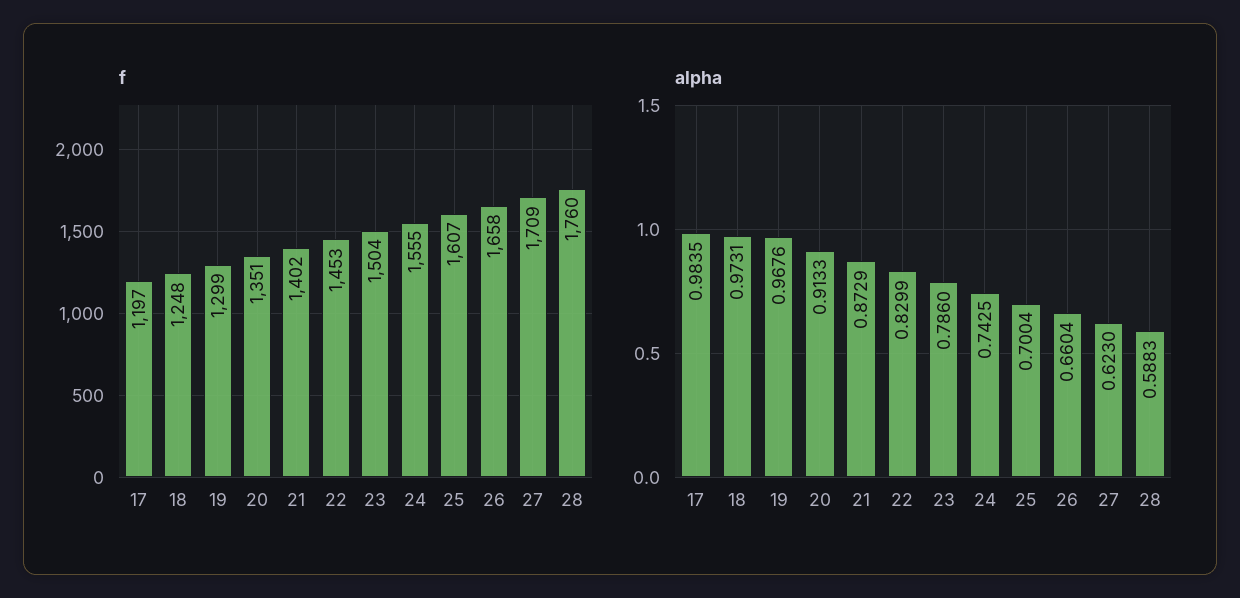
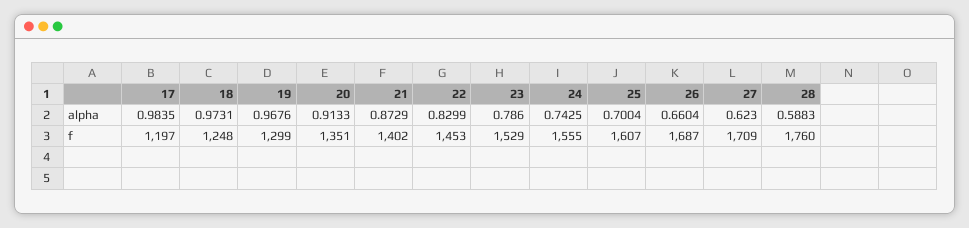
  {
    "f": {
      "17": 1197,
      "18": 1248,
      "19": 1299,
      "20": 1351,
      "21": 1402,
      "22": 1453,
-     "23": 1504,
+     "23": 1529,
      "24": 1555,
      "25": 1607,
-     "26": 1658,
+     "26": 1687,
      "27": 1709,
      "28": 1760
    },
    "alpha": {
      "17": 0.9835,
      "18": 0.9731,
      "19": 0.9676,
      "20": 0.9133,
      "21": 0.8729,
      "22": 0.8299,
      "23": 0.786,
      "24": 0.7425,
      "25": 0.7004,
      "26": 0.6604,
      "27": 0.623,
      "28": 0.5883
    }
  }

